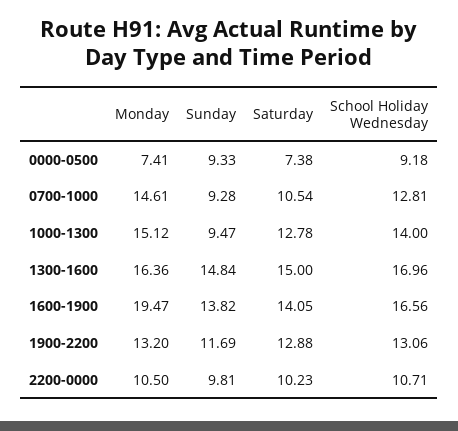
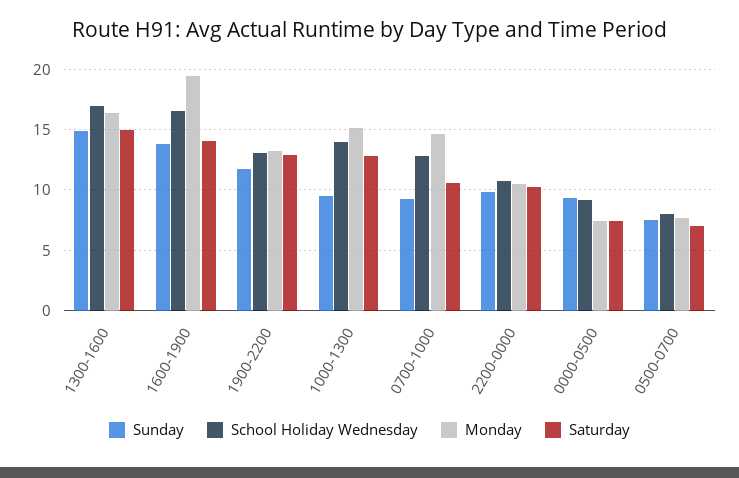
  {
    "Monday": {
      "0000-0500": 7.41,
      "0700-1000": 14.61,
      "1000-1300": 15.12,
      "1300-1600": 16.36,
      "1600-1900": 19.47,
      "1900-2200": 13.2,
-     "2200-0000": 10.5
+     "2200-0000": 10.5,
+     "0500-0700": 7.5
    },
    "Sunday": {
      "0000-0500": 9.33,
      "0700-1000": 9.28,
      "1000-1300": 9.47,
      "1300-1600": 14.84,
      "1600-1900": 13.82,
      "1900-2200": 11.69,
-     "2200-0000": 9.81
+     "2200-0000": 9.81,
+     "0500-0700": 7.5
    },
    "Saturday": {
      "0000-0500": 7.38,
      "0700-1000": 10.54,
      "1000-1300": 12.78,
      "1300-1600": 15,
      "1600-1900": 14.05,
      "1900-2200": 12.88,
-     "2200-0000": 10.23
+     "2200-0000": 10.23,
+     "0500-0700": 7
    },
    "School Holiday Wednesday": {
      "0000-0500": 9.18,
      "0700-1000": 12.81,
      "1000-1300": 14,
      "1300-1600": 16.96,
      "1600-1900": 16.56,
      "1900-2200": 13.06,
-     "2200-0000": 10.71
+     "2200-0000": 10.71,
+     "0500-0700": 8
    }
  }

